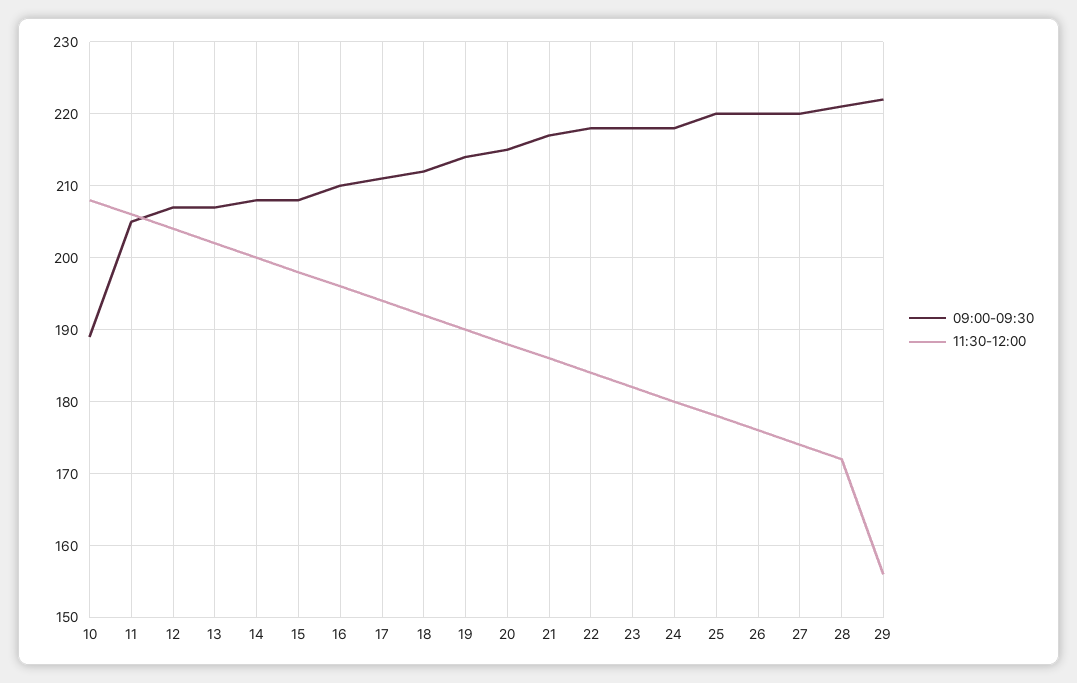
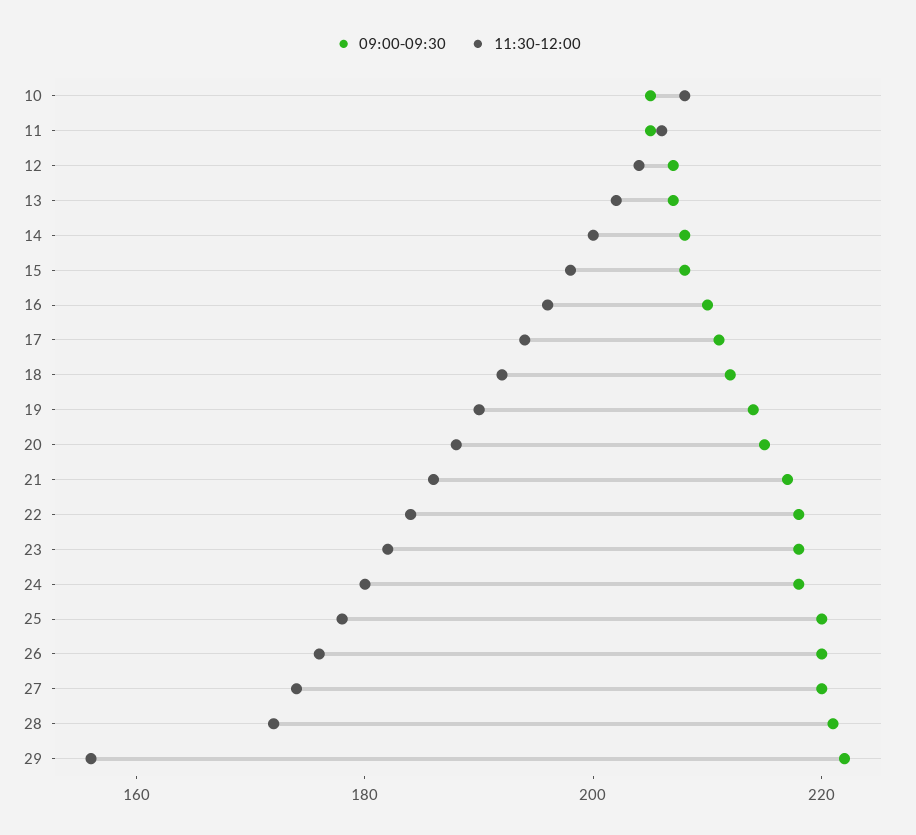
  {
    "09:00-09:30": {
-     "10": 189,
+     "10": 205,
      "11": 205,
      "12": 207,
      "13": 207,
      "14": 208,
      "15": 208,
      "16": 210,
      "17": 211,
      "18": 212,
      "19": 214,
      "20": 215,
      "21": 217,
      "22": 218,
      "23": 218,
      "24": 218,
      "25": 220,
      "26": 220,
      "27": 220,
      "28": 221,
      "29": 222
    },
    "11:30-12:00": {
      "10": 208,
      "11": 206,
      "12": 204,
      "13": 202,
      "14": 200,
      "15": 198,
      "16": 196,
      "17": 194,
      "18": 192,
      "19": 190,
      "20": 188,
      "21": 186,
      "22": 184,
      "23": 182,
      "24": 180,
      "25": 178,
      "26": 176,
      "27": 174,
      "28": 172,
      "29": 156
    }
  }

